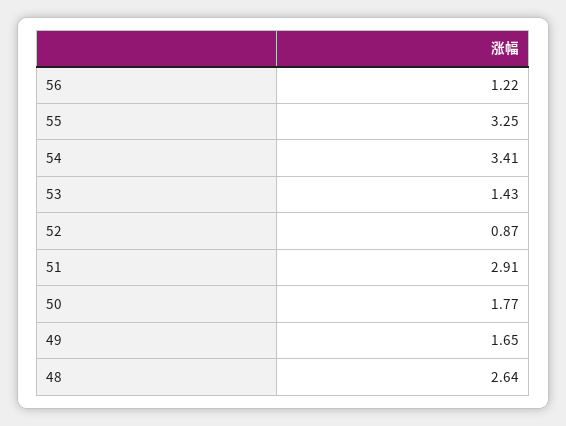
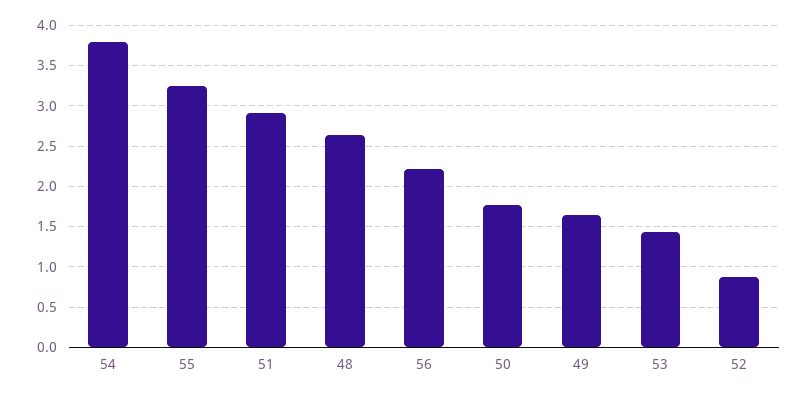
  {
-   "56": 1.22,
+   "56": 2.2,
    "55": 3.25,
-   "54": 3.41,
+   "54": 3.8,
    "53": 1.43,
    "52": 0.87,
    "51": 2.91,
    "50": 1.77,
    "49": 1.65,
    "48": 2.64
  }

